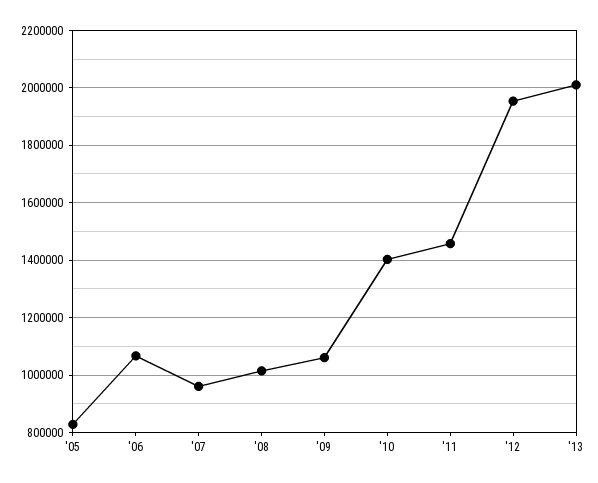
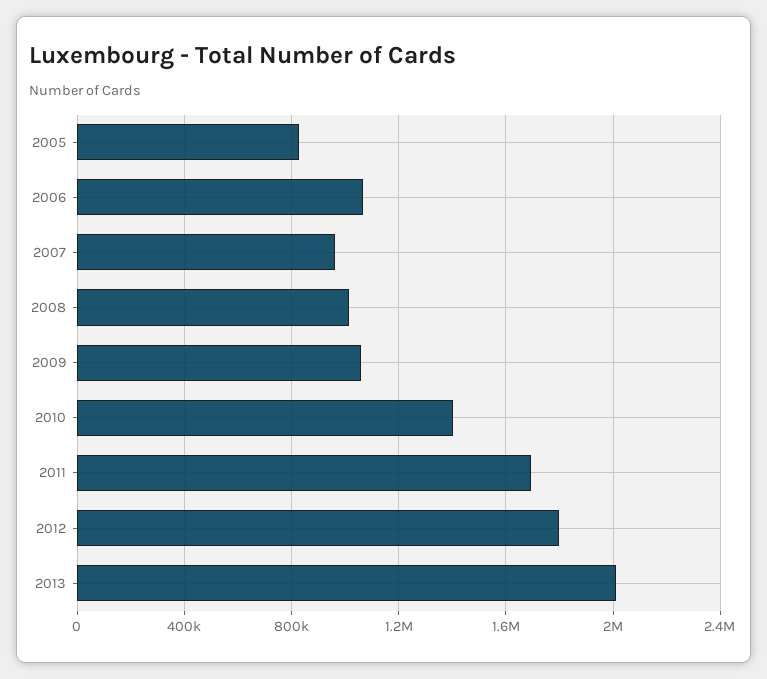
  {
    "'05": 825000,
    "'06": 1075000,
    "'07": 950000,
    "'08": 1025000,
    "'09": 1050000,
    "'10": 1400000,
-   "'11": 1450000,
+   "'11": 1700000,
-   "'12": 1950000,
+   "'12": 1800000,
    "'13": 2000000
  }

